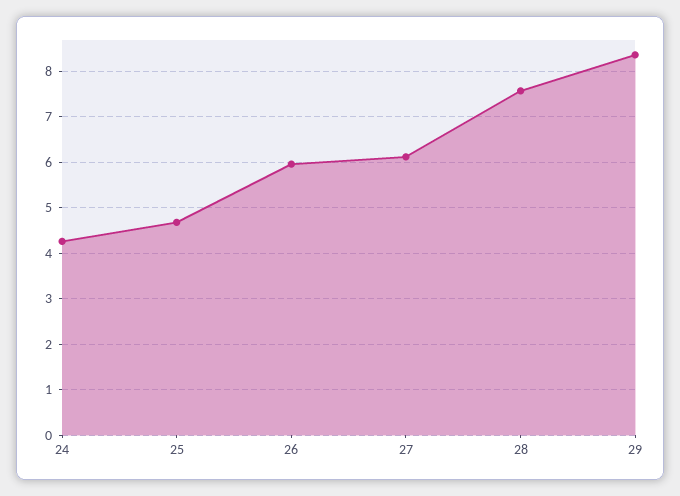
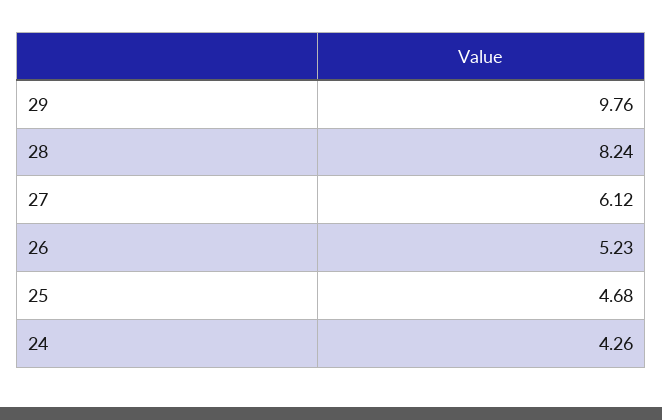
  {
    "24": 4.26,
    "25": 4.68,
-   "26": 6,
+   "26": 5.23,
    "27": 6.12,
-   "28": 7.6,
+   "28": 8.24,
-   "29": 8.4
+   "29": 9.76
  }

